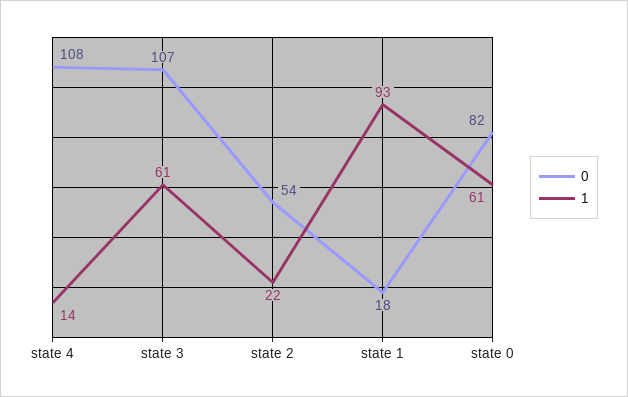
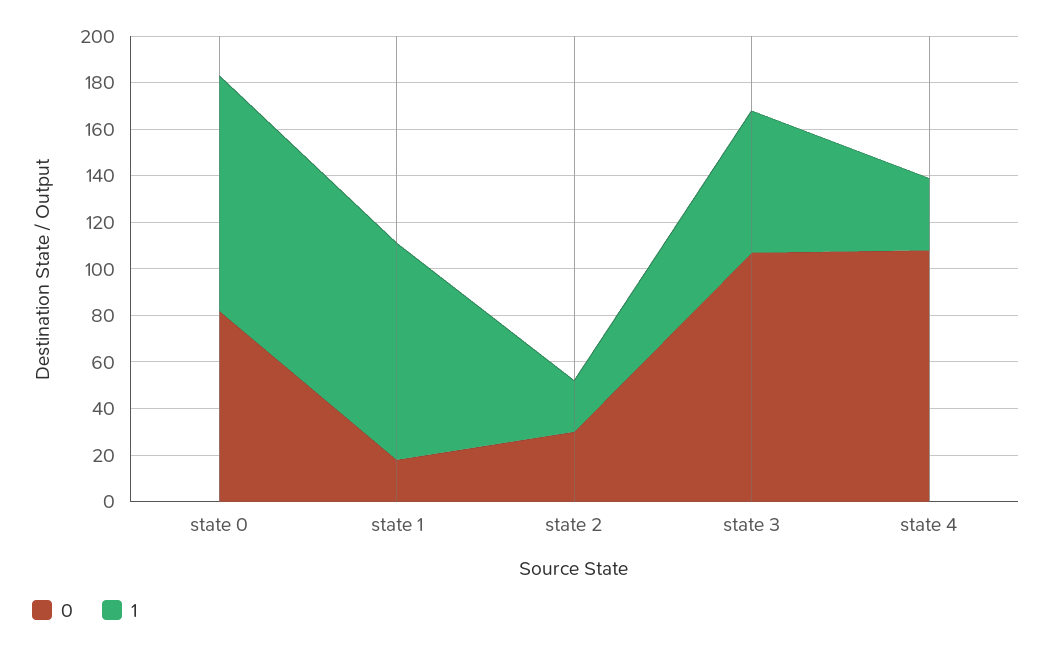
  {
    "0": {
      "state 4": 108,
      "state 3": 107,
-     "state 2": 54,
+     "state 2": 30,
      "state 1": 18,
      "state 0": 82
    },
    "1": {
-     "state 4": 14,
+     "state 4": 30,
      "state 3": 61,
      "state 2": 22,
      "state 1": 93,
-     "state 0": 61
+     "state 0": 100
    }
  }

